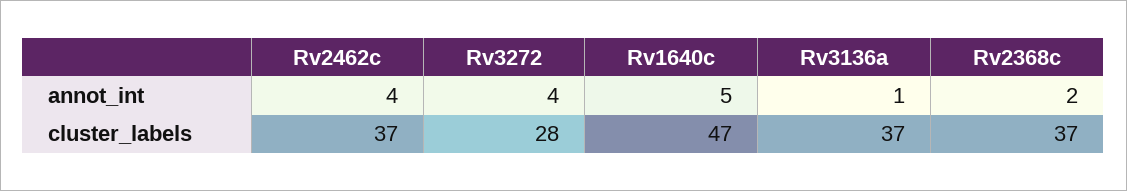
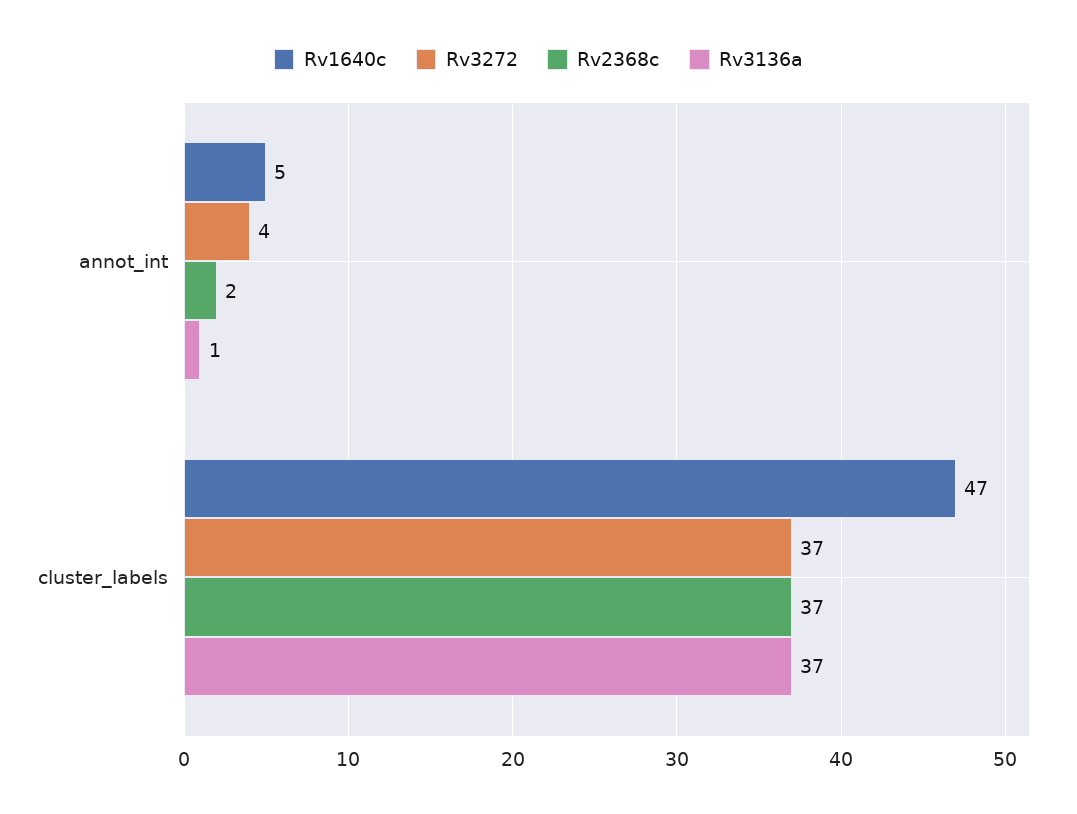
  {
-   "Rv2462c": {
-     "annot_int": 4,
-     "cluster_labels": 37
-   },
    "Rv3272": {
      "annot_int": 4,
-     "cluster_labels": 28
+     "cluster_labels": 37
    },
    "Rv1640c": {
      "annot_int": 5,
      "cluster_labels": 47
    },
    "Rv3136a": {
      "annot_int": 1,
      "cluster_labels": 37
    },
    "Rv2368c": {
      "annot_int": 2,
      "cluster_labels": 37
    }
  }

